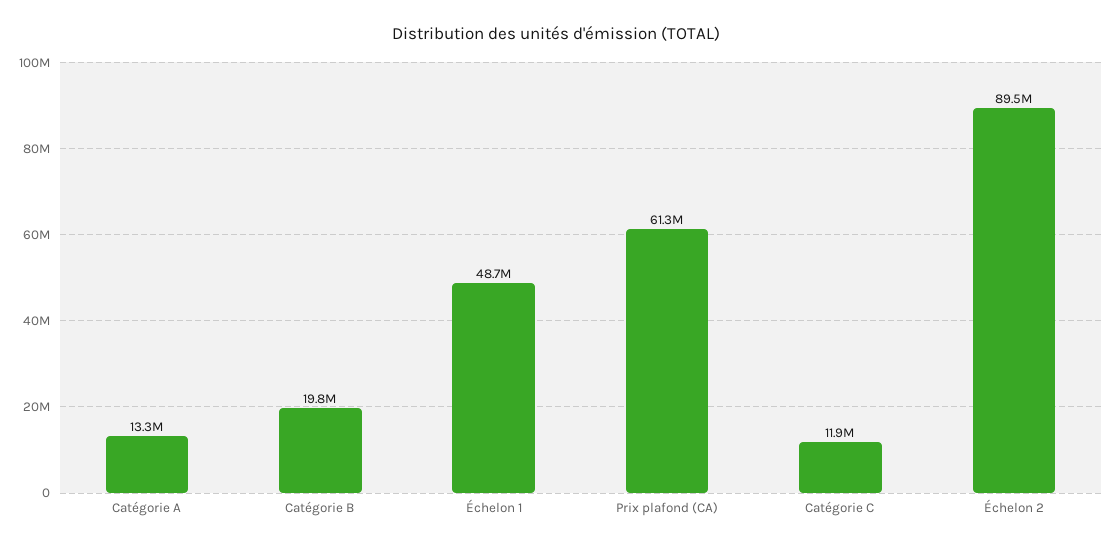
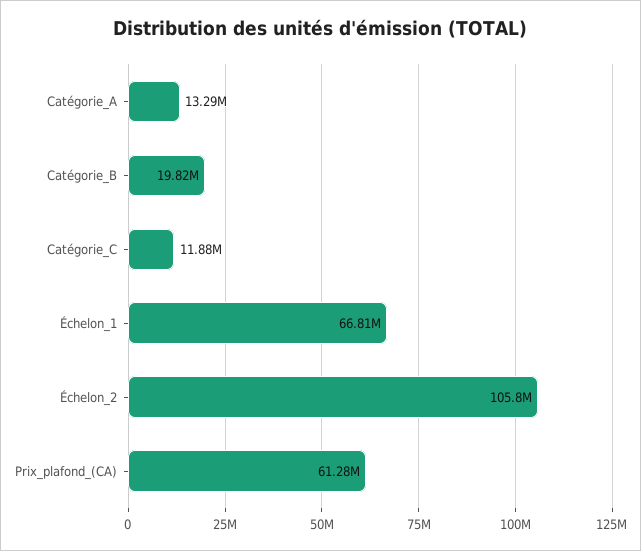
  {
    "Catégorie A": 13290000,
    "Catégorie B": 19820000,
-   "Échelon 1": 48700000,
+   "Échelon 1": 66810000,
    "Prix plafond (CA)": 61280000,
    "Catégorie C": 11880000,
-   "Échelon 2": 89500000
+   "Échelon 2": 105800000
  }

